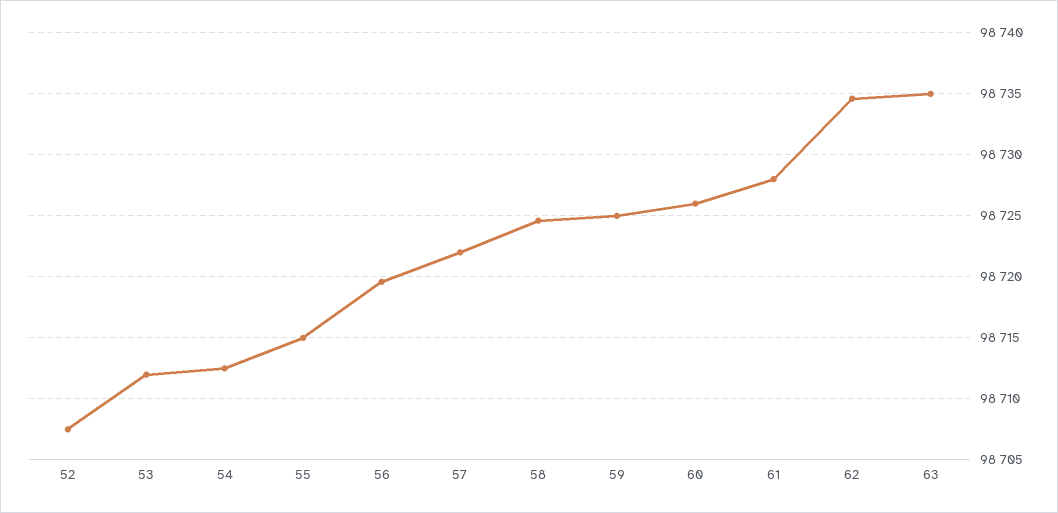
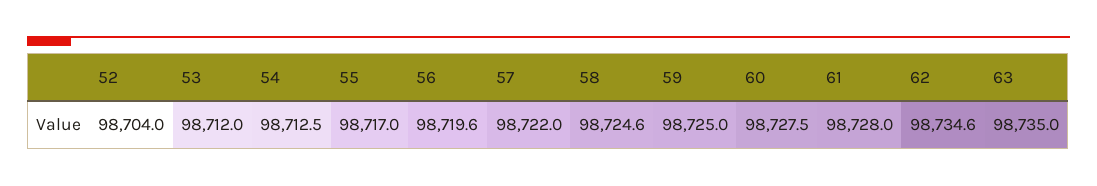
  {
-   "52": 98707.5,
+   "52": 98704,
    "53": 98712,
    "54": 98712.5,
-   "55": 98715,
+   "55": 98717,
    "56": 98719.6,
    "57": 98722,
    "58": 98724.6,
    "59": 98725,
-   "60": 98726,
+   "60": 98727.5,
    "61": 98728,
    "62": 98734.6,
    "63": 98735
  }

